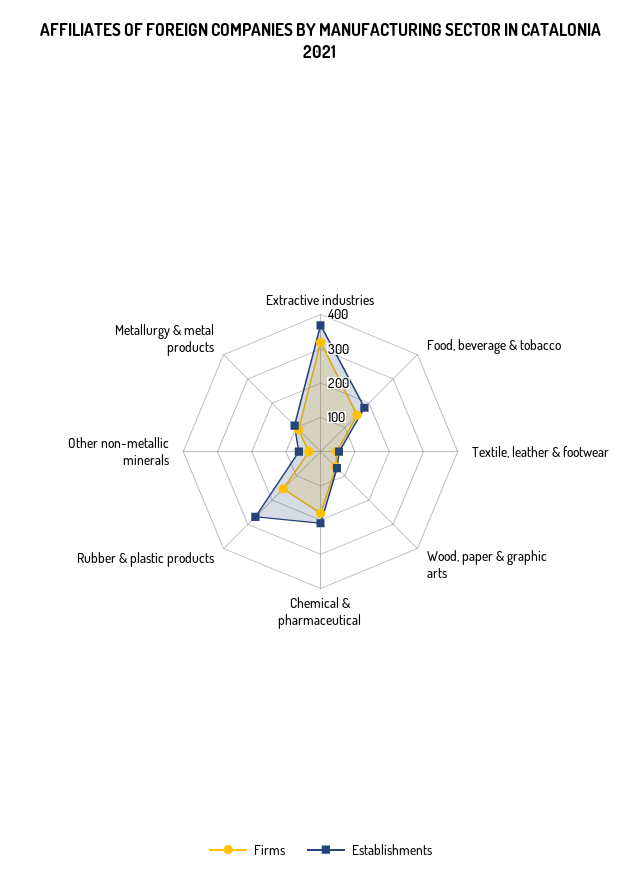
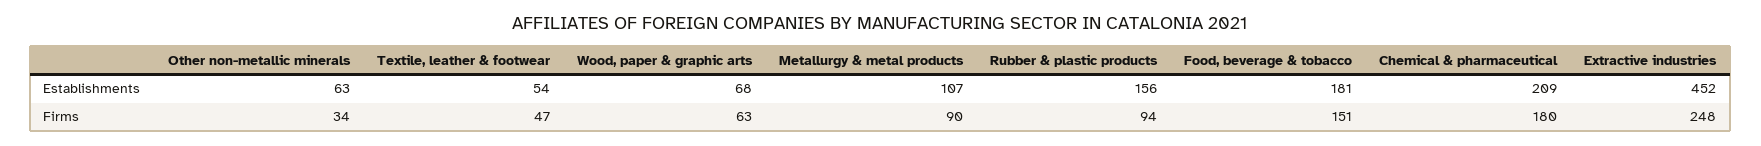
  {
    "Firms": {
-     "Extractive industries": 325,
+     "Extractive industries": 248,
      "Food, beverage & tobacco": 151,
      "Textile, leather & footwear": 47,
      "Wood, paper & graphic arts": 63,
      "Chemical & pharmaceutical": 180,
-     "Rubber & plastic products": 150,
+     "Rubber & plastic products": 94,
      "Other non-metallic minerals": 34,
      "Metallurgy & metal products": 90
    },
    "Establishments": {
-     "Extractive industries": 375,
+     "Extractive industries": 452,
      "Food, beverage & tobacco": 181,
      "Textile, leather & footwear": 54,
      "Wood, paper & graphic arts": 68,
      "Chemical & pharmaceutical": 209,
-     "Rubber & plastic products": 275,
+     "Rubber & plastic products": 156,
      "Other non-metallic minerals": 63,
      "Metallurgy & metal products": 107
    }
  }

